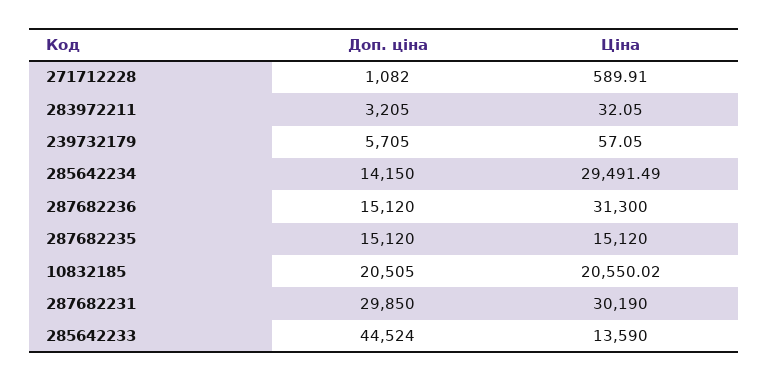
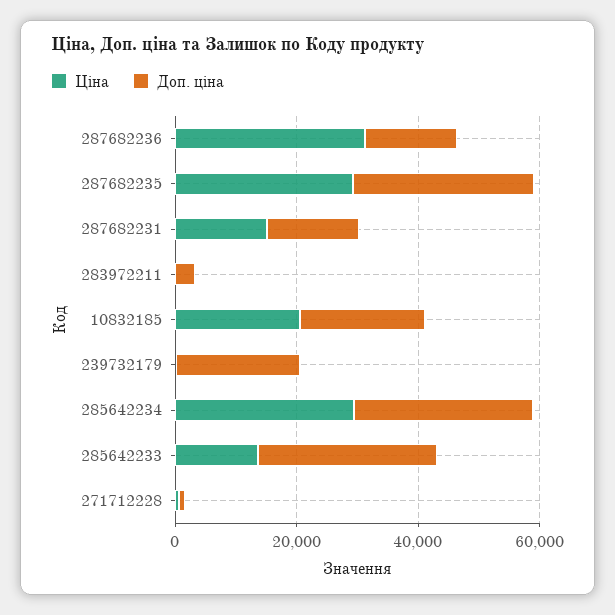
  {
    "Доп. ціна": {
      "271712228": 1082,
      "283972211": 3205,
-     "239732179": 5705,
+     "239732179": 20000,
-     "285642234": 14150,
+     "285642234": 30000,
      "287682236": 15120,
-     "287682235": 15120,
+     "287682235": 30000,
      "10832185": 20505,
-     "287682231": 29850,
+     "287682231": 15000,
-     "285642233": 44524
+     "285642233": 30000
    },
    "Ціна": {
      "271712228": 589.91,
      "283972211": 32.05,
      "239732179": 57.05,
      "285642234": 29491.49,
      "287682236": 31300,
-     "287682235": 15120,
+     "287682235": 30000,
      "10832185": 20550.02,
-     "287682231": 30190,
+     "287682231": 15000,
      "285642233": 13590
    }
  }

